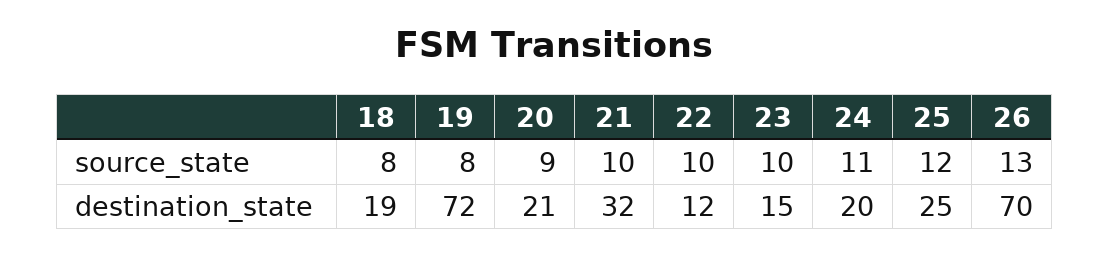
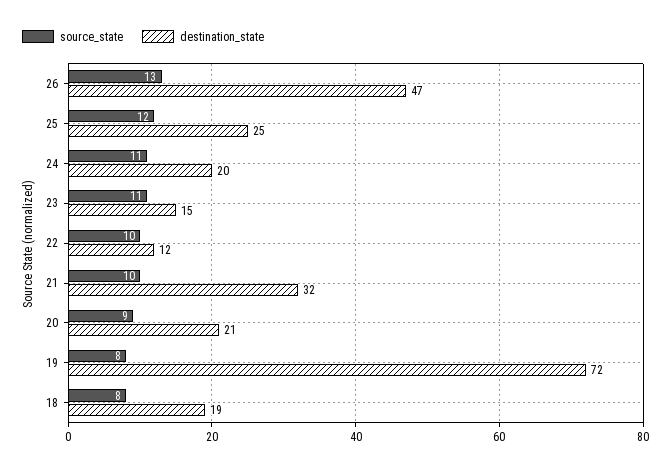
  {
    "source_state": {
      "18": 8,
      "19": 8,
      "20": 9,
      "21": 10,
      "22": 10,
-     "23": 10,
+     "23": 11,
      "24": 11,
      "25": 12,
      "26": 13
    },
    "destination_state": {
      "18": 19,
      "19": 72,
      "20": 21,
      "21": 32,
      "22": 12,
      "23": 15,
      "24": 20,
      "25": 25,
-     "26": 70
+     "26": 47
    }
  }

